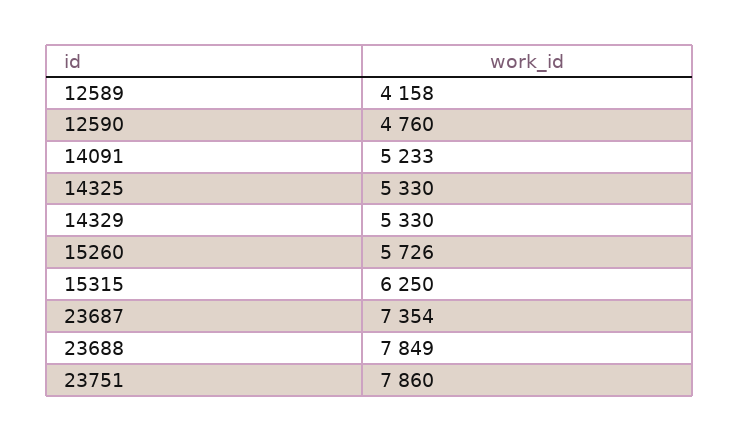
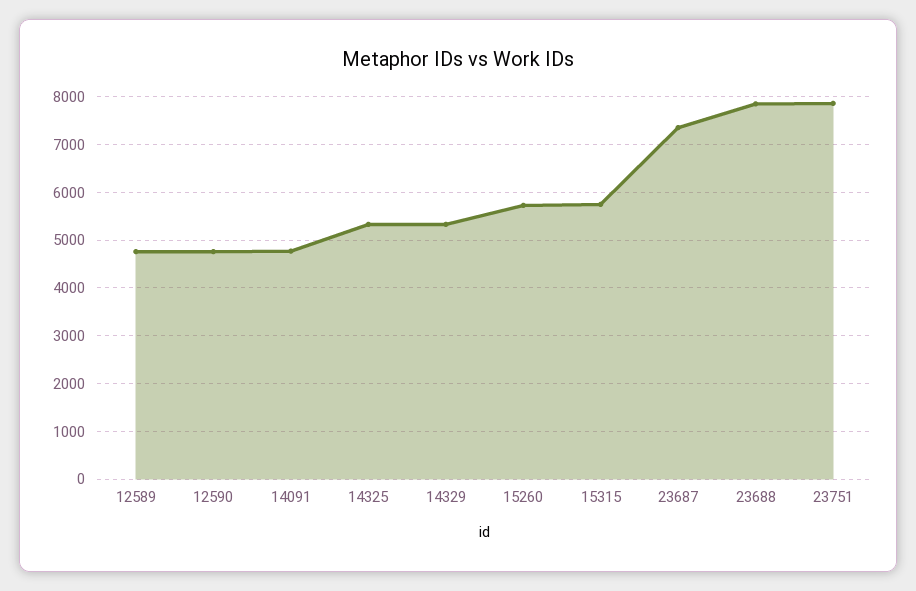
  {
-   "12589": 4158,
+   "12589": 4800,
    "12590": 4760,
-   "14091": 5233,
+   "14091": 4800,
    "14325": 5330,
    "14329": 5330,
    "15260": 5726,
-   "15315": 6250,
+   "15315": 5800,
    "23687": 7354,
    "23688": 7849,
    "23751": 7860
  }

